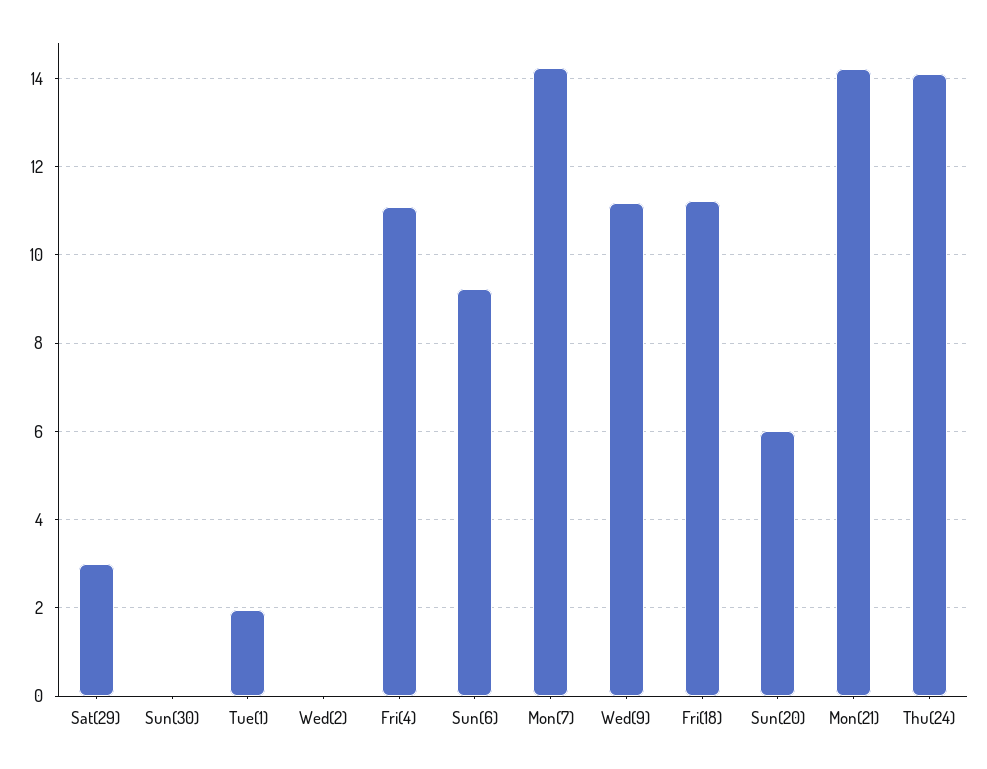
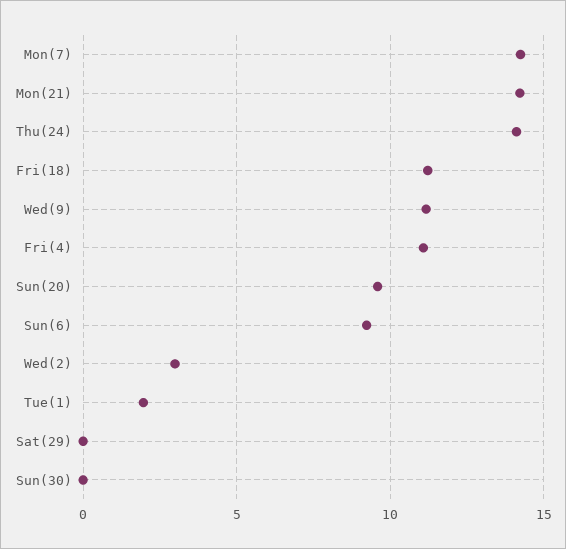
  {
-   "Sat(29)": 3,
+   "Sat(29)": 0,
    "Sun(30)": 0,
    "Tue(1)": 2,
-   "Wed(2)": 0,
+   "Wed(2)": 3,
    "Fri(4)": 11,
    "Sun(6)": 9.2,
    "Mon(7)": 14.2,
    "Wed(9)": 11.2,
    "Fri(18)": 11.2,
-   "Sun(20)": 6,
+   "Sun(20)": 9.5,
    "Mon(21)": 14.2,
    "Thu(24)": 14.2
  }

